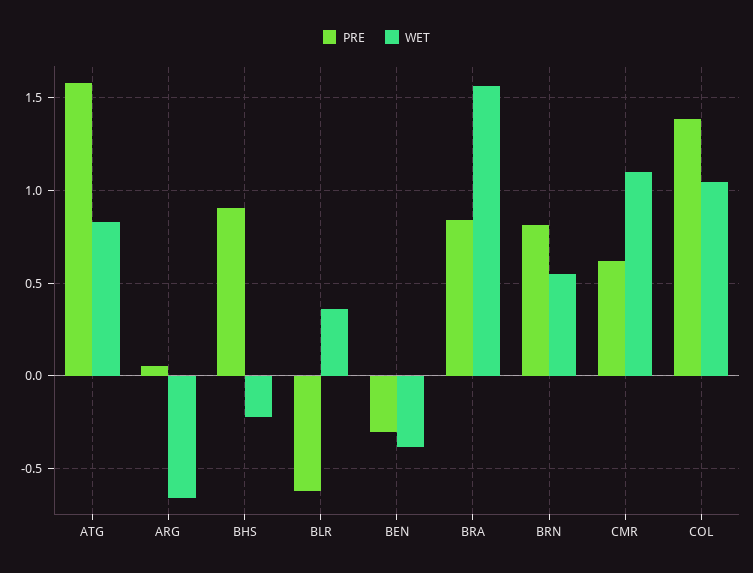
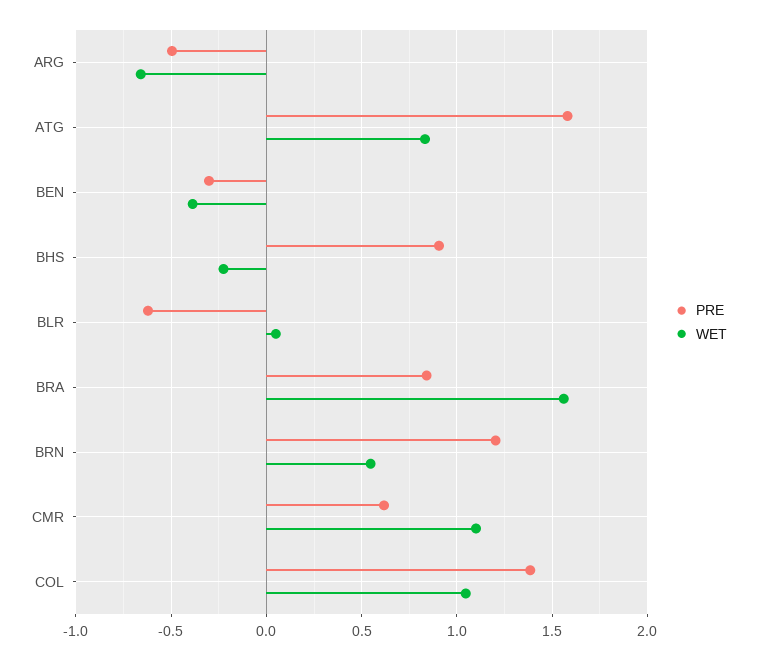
  {
    "PRE": {
      "ATG": 1.6,
-     "ARG": 0.05,
+     "ARG": -0.5,
      "BHS": 0.9,
      "BLR": -0.6,
      "BEN": -0.3,
      "BRA": 0.85,
-     "BRN": 0.8,
+     "BRN": 1.2,
      "CMR": 0.6,
      "COL": 1.4
    },
    "WET": {
      "ATG": 0.85,
      "ARG": -0.65,
      "BHS": -0.25,
-     "BLR": 0.35,
+     "BLR": 0.05,
      "BEN": -0.4,
      "BRA": 1.55,
      "BRN": 0.55,
      "CMR": 1.1,
      "COL": 1.05
    }
  }

